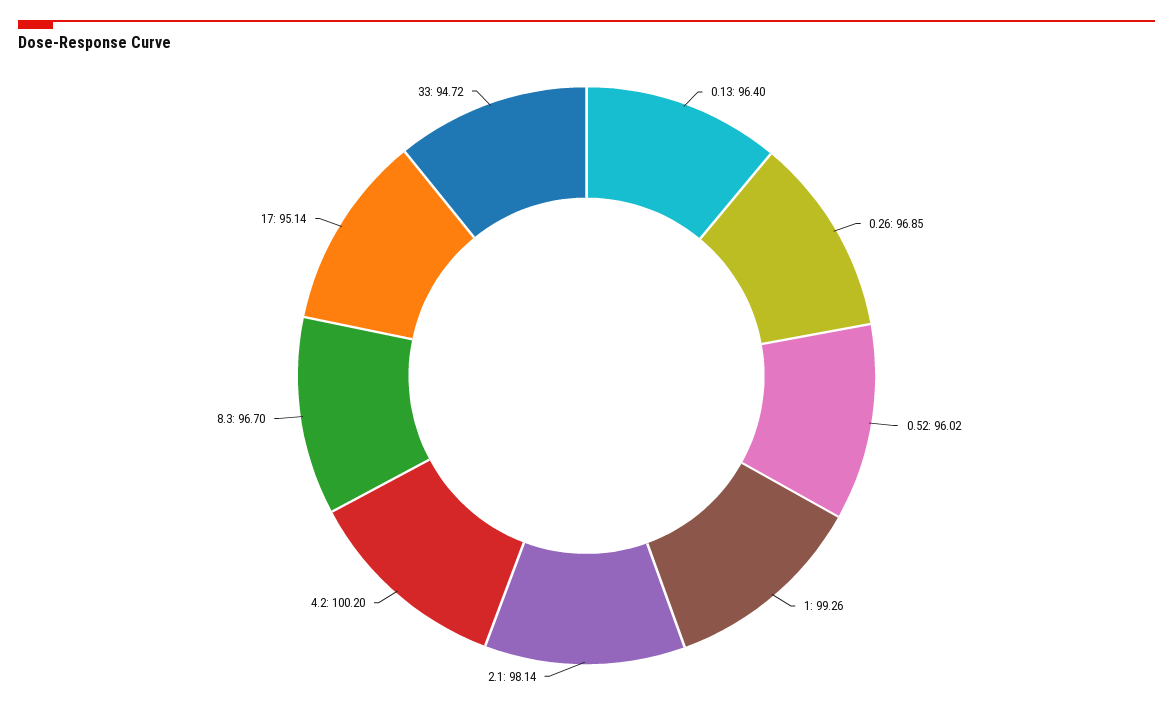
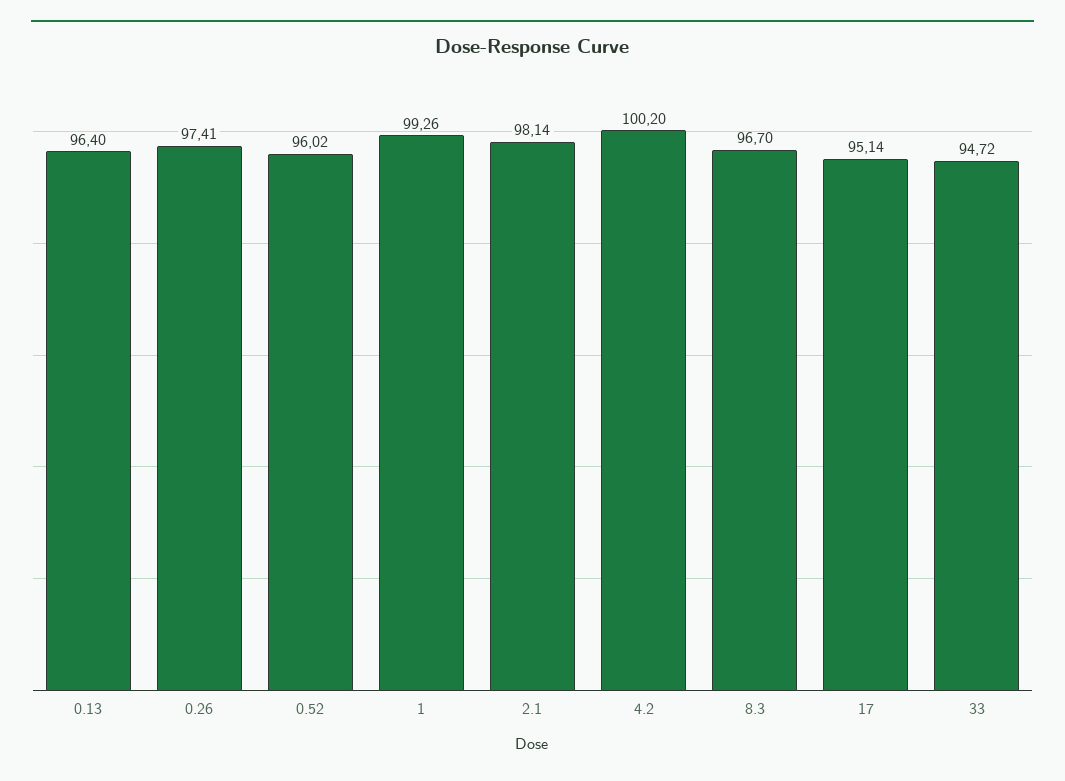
  {
    "0.13": 96.4,
-   "0.26": 96.85,
+   "0.26": 97.41,
    "0.52": 96.02,
    "1": 99.26,
    "2.1": 98.14,
    "4.2": 100.2,
    "8.3": 96.7,
    "17": 95.14,
    "33": 94.72
  }

